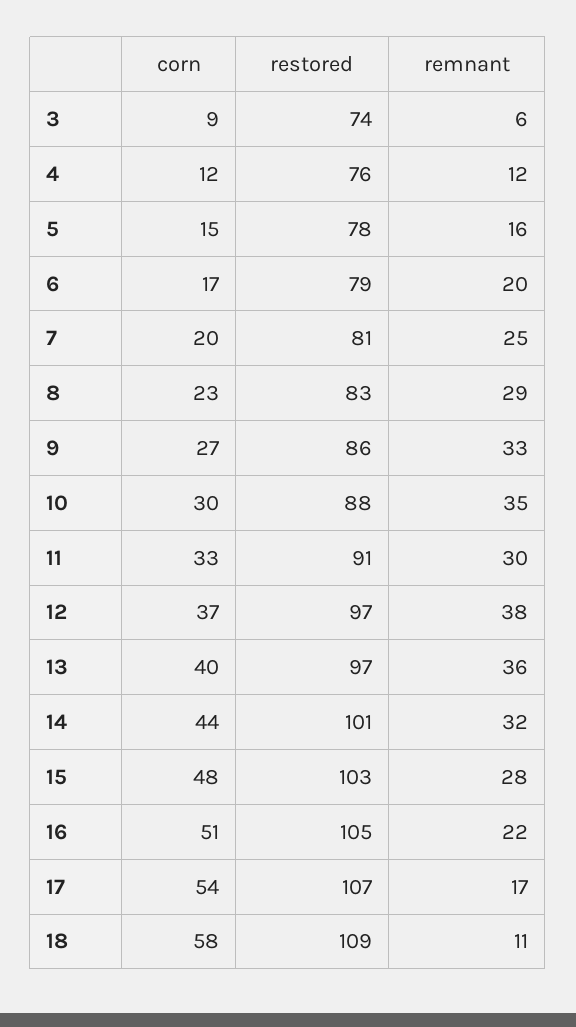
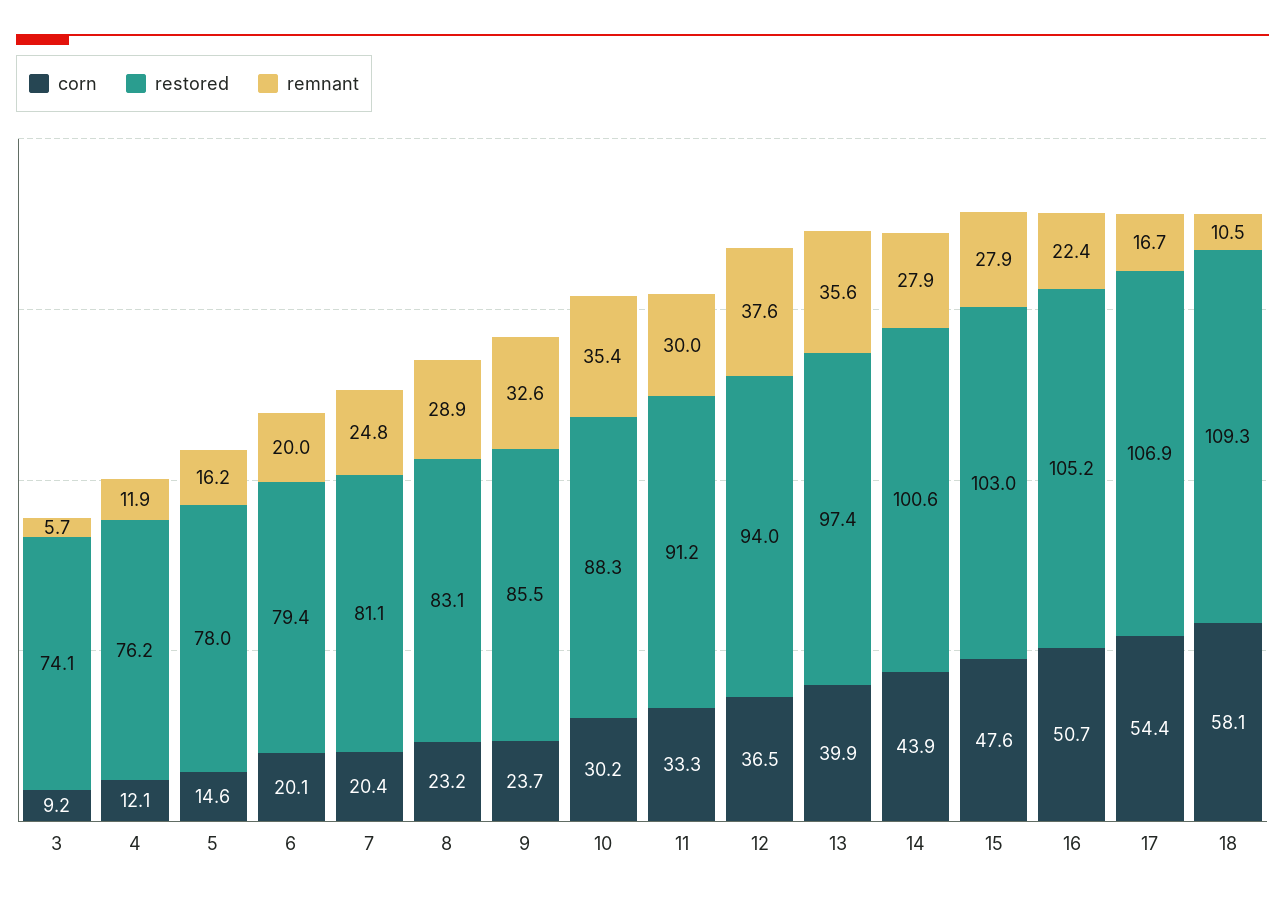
  {
    "corn": {
      "3": 9.2,
      "4": 12.1,
      "5": 14.6,
-     "6": 17,
+     "6": 20.1,
      "7": 20.4,
      "8": 23.2,
-     "9": 27,
+     "9": 23.7,
      "10": 30.2,
      "11": 33.3,
      "12": 36.5,
      "13": 39.9,
      "14": 43.9,
      "15": 47.6,
      "16": 50.7,
      "17": 54.4,
      "18": 58.1
    },
    "restored": {
      "3": 74.1,
      "4": 76.2,
      "5": 78,
      "6": 79.4,
      "7": 81.1,
      "8": 83.1,
      "9": 85.5,
      "10": 88.3,
      "11": 91.2,
-     "12": 97,
+     "12": 94,
      "13": 97.4,
      "14": 100.6,
      "15": 103,
      "16": 105.2,
      "17": 106.9,
      "18": 109.3
    },
    "remnant": {
      "3": 5.7,
      "4": 11.9,
      "5": 16.2,
      "6": 20,
      "7": 24.8,
      "8": 28.9,
      "9": 32.6,
      "10": 35.4,
      "11": 30,
      "12": 37.6,
      "13": 35.6,
-     "14": 32,
+     "14": 27.9,
      "15": 27.9,
      "16": 22.4,
      "17": 16.7,
      "18": 10.5
    }
  }

